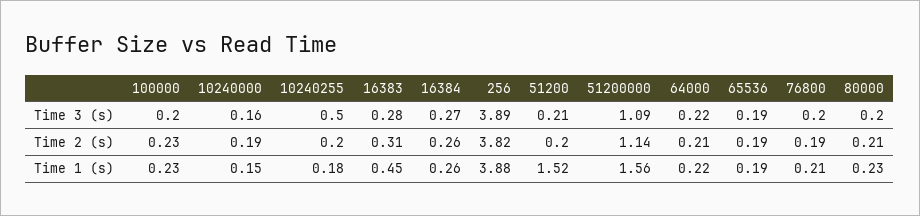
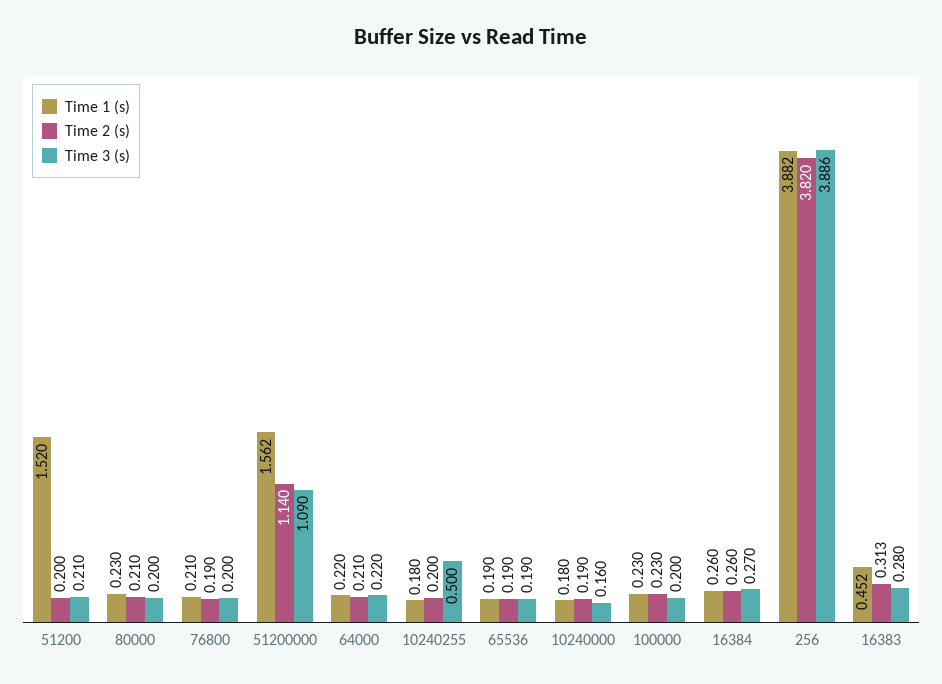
  {
    "Time 3 (s)": {
      "100000": 0.2,
      "10240000": 0.16,
      "10240255": 0.5,
      "16383": 0.28,
      "16384": 0.27,
      "256": 3.886,
      "51200": 0.21,
      "51200000": 1.09,
      "64000": 0.22,
      "65536": 0.19,
      "76800": 0.2,
      "80000": 0.2
    },
    "Time 2 (s)": {
      "100000": 0.23,
      "10240000": 0.19,
      "10240255": 0.2,
      "16383": 0.313,
      "16384": 0.26,
      "256": 3.82,
      "51200": 0.2,
      "51200000": 1.14,
      "64000": 0.21,
      "65536": 0.19,
      "76800": 0.19,
      "80000": 0.21
    },
    "Time 1 (s)": {
      "100000": 0.23,
-     "10240000": 0.15,
+     "10240000": 0.18,
      "10240255": 0.18,
      "16383": 0.452,
      "16384": 0.26,
      "256": 3.882,
      "51200": 1.52,
      "51200000": 1.562,
      "64000": 0.22,
      "65536": 0.19,
      "76800": 0.21,
      "80000": 0.23
    }
  }

